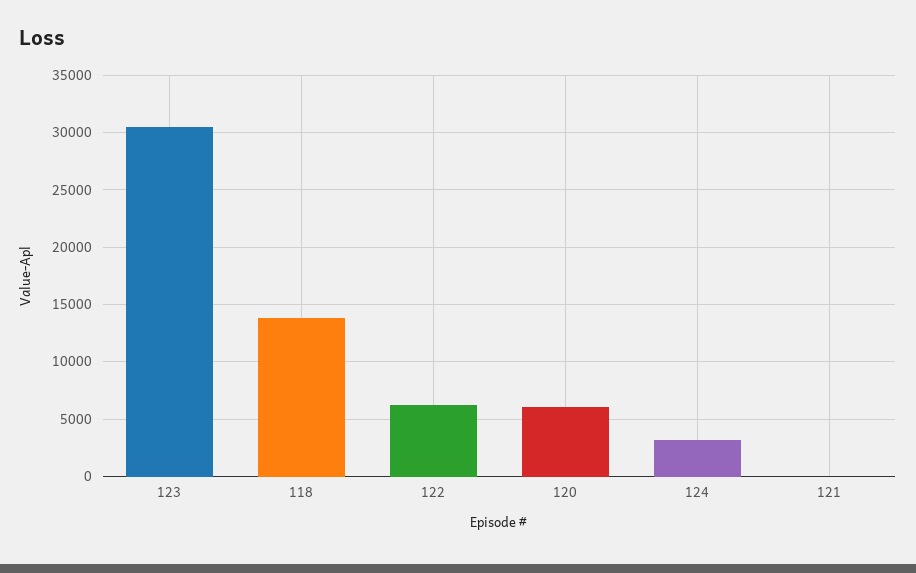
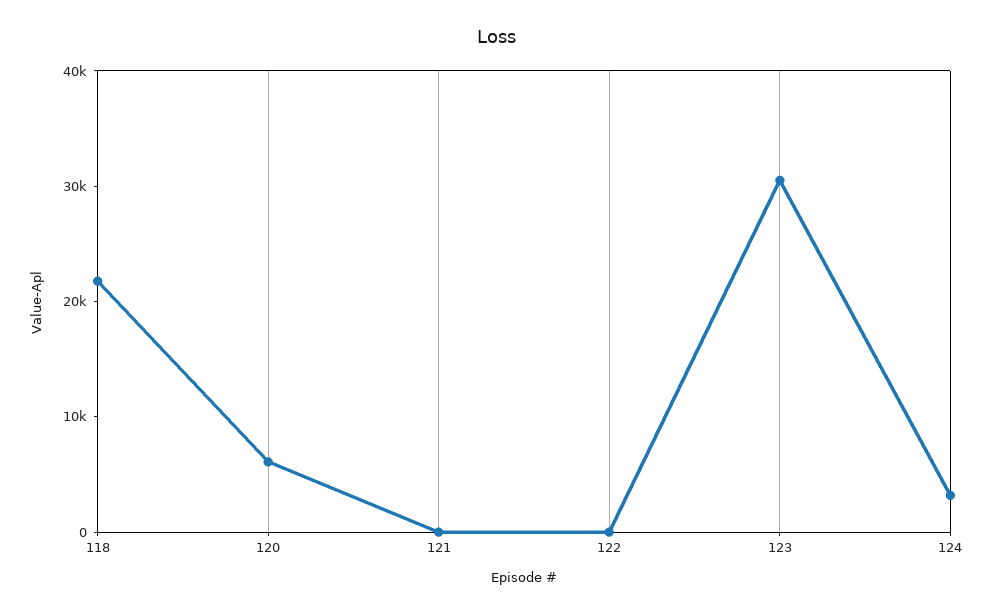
  {
    "123": 31000,
-   "118": 14000,
+   "118": 22000,
-   "122": 6000,
+   "122": 0,
    "120": 6000,
    "124": 3000,
    "121": 0
  }

